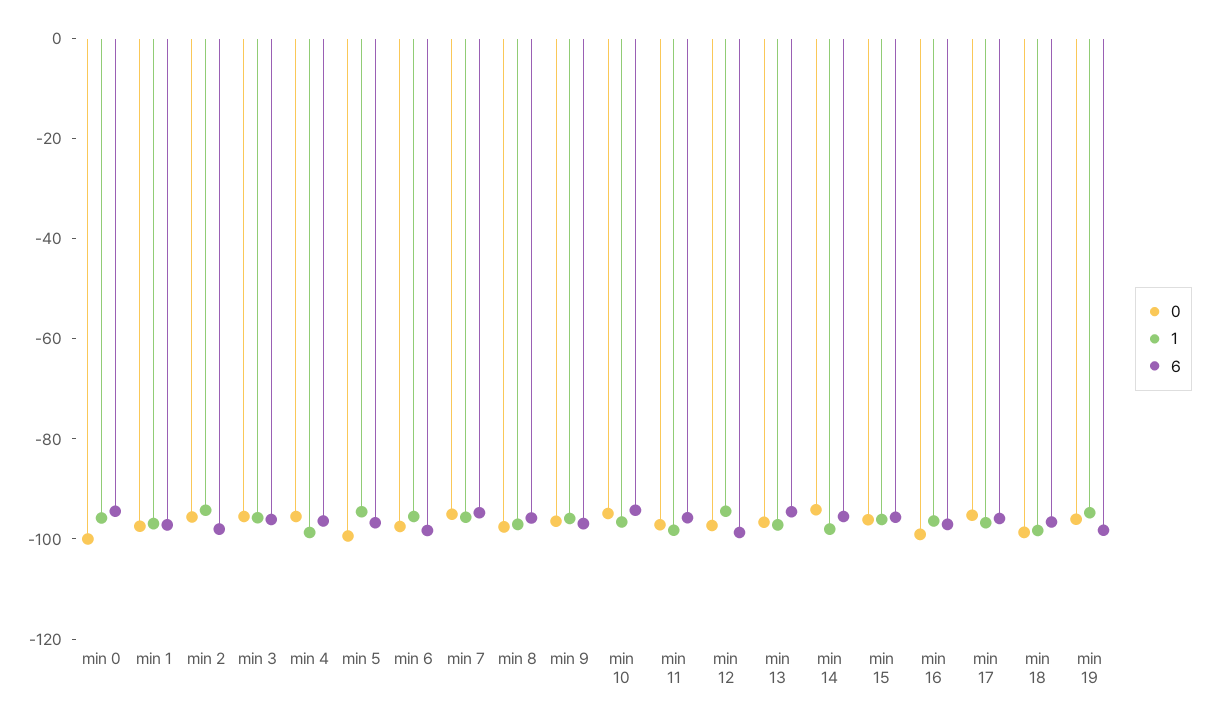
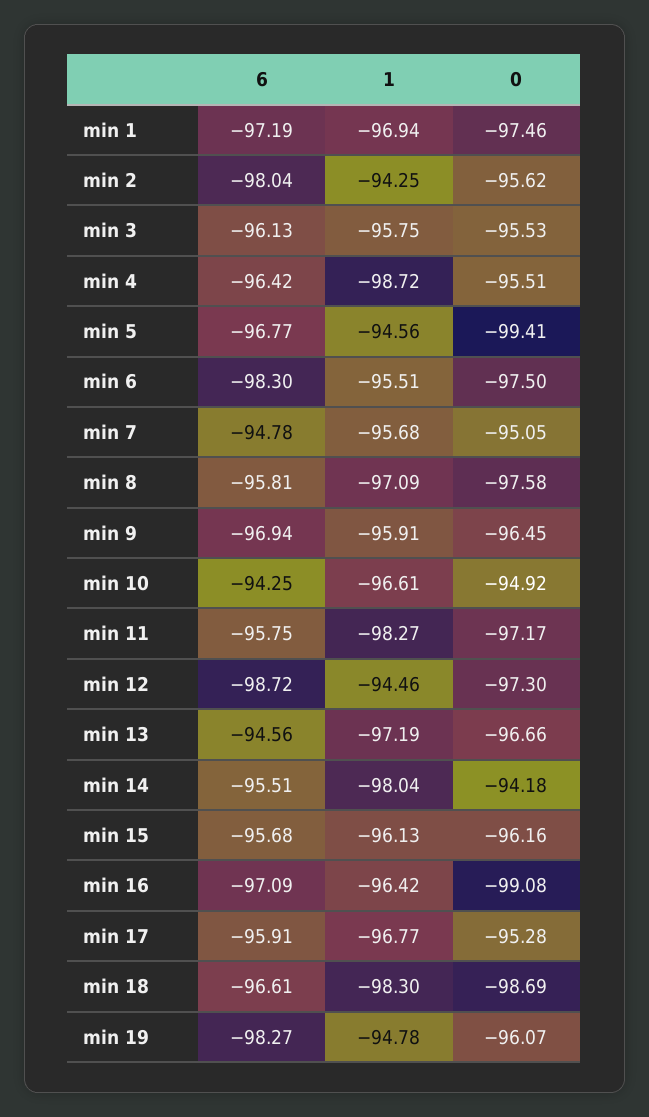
  {
    "0": {
-     "min 0": -100,
      "min 1": -97.46,
      "min 2": -95.62,
      "min 3": -95.53,
      "min 4": -95.51,
      "min 5": -99.41,
      "min 6": -97.5,
      "min 7": -95.05,
      "min 8": -97.58,
      "min 9": -96.45,
      "min 10": -94.92,
      "min 11": -97.17,
      "min 12": -97.3,
      "min 13": -96.66,
      "min 14": -94.18,
      "min 15": -96.16,
      "min 16": -99.08,
      "min 17": -95.28,
      "min 18": -98.69,
      "min 19": -96.07
    },
    "1": {
-     "min 0": -95,
      "min 1": -96.94,
      "min 2": -94.25,
      "min 3": -95.75,
      "min 4": -98.72,
      "min 5": -94.56,
      "min 6": -95.51,
      "min 7": -95.68,
      "min 8": -97.09,
      "min 9": -95.91,
      "min 10": -96.61,
      "min 11": -98.27,
      "min 12": -94.46,
      "min 13": -97.19,
      "min 14": -98.04,
      "min 15": -96.13,
      "min 16": -96.42,
      "min 17": -96.77,
      "min 18": -98.3,
      "min 19": -94.78
    },
    "6": {
-     "min 0": -95,
      "min 1": -97.19,
      "min 2": -98.04,
      "min 3": -96.13,
      "min 4": -96.42,
      "min 5": -96.77,
      "min 6": -98.3,
      "min 7": -94.78,
      "min 8": -95.81,
      "min 9": -96.94,
      "min 10": -94.25,
      "min 11": -95.75,
      "min 12": -98.72,
      "min 13": -94.56,
      "min 14": -95.51,
      "min 15": -95.68,
      "min 16": -97.09,
      "min 17": -95.91,
      "min 18": -96.61,
      "min 19": -98.27
    }
  }

